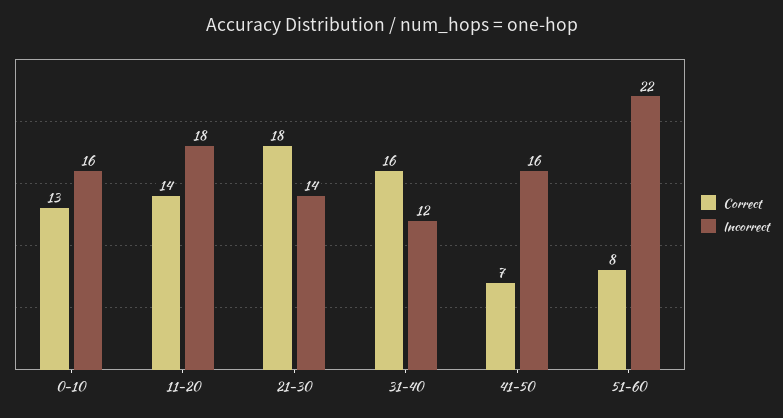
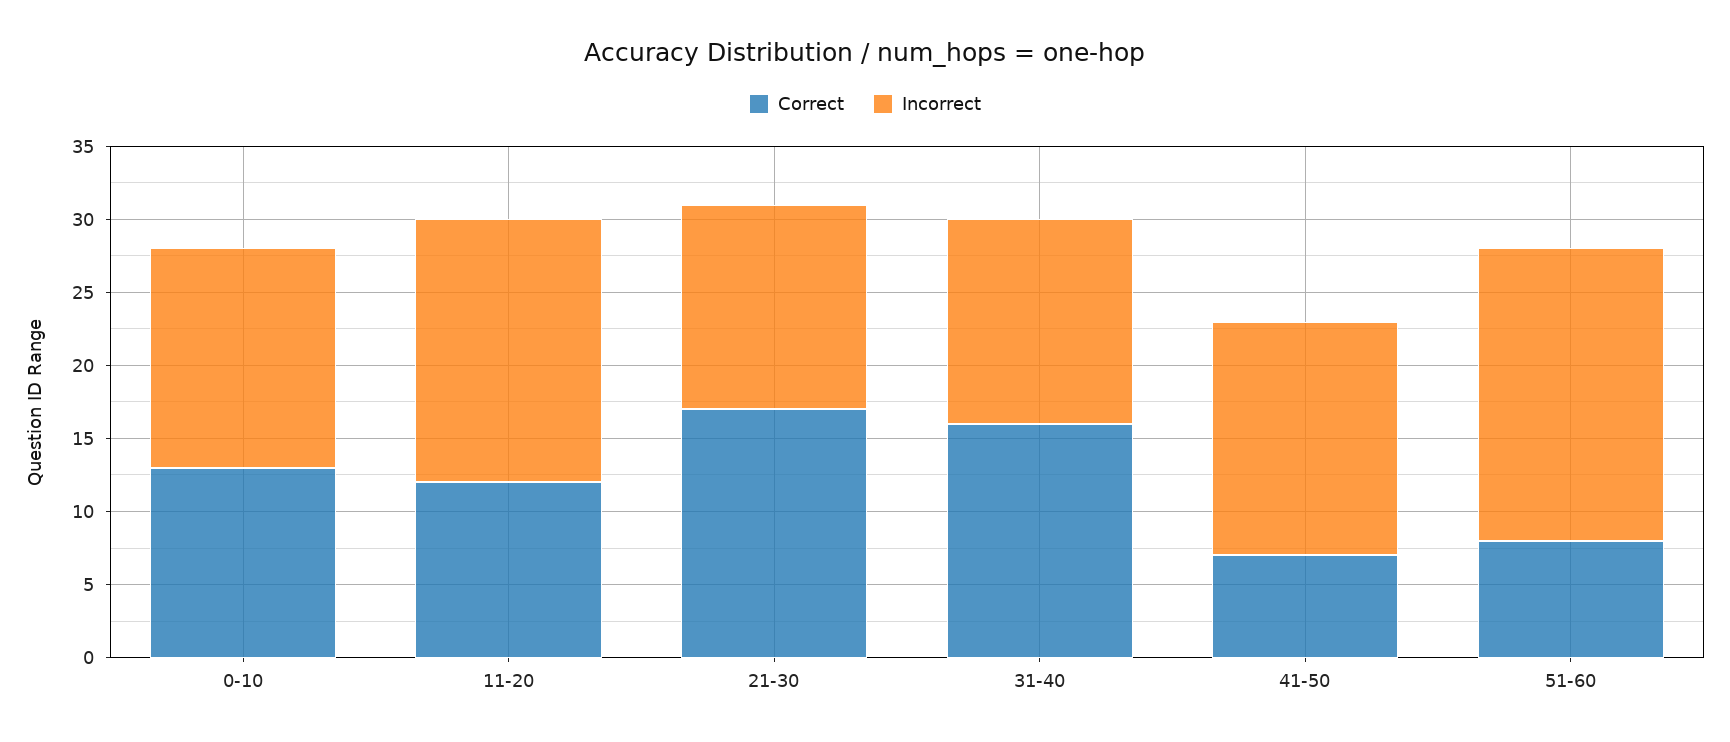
  {
    "Correct": {
      "0-10": 13,
-     "11-20": 14,
+     "11-20": 12,
-     "21-30": 18,
+     "21-30": 17,
      "31-40": 16,
      "41-50": 7,
      "51-60": 8
    },
    "Incorrect": {
-     "0-10": 16,
+     "0-10": 15,
      "11-20": 18,
      "21-30": 14,
-     "31-40": 12,
+     "31-40": 14,
      "41-50": 16,
-     "51-60": 22
+     "51-60": 20
    }
  }

